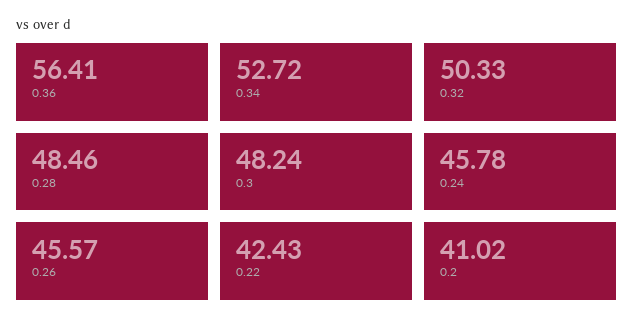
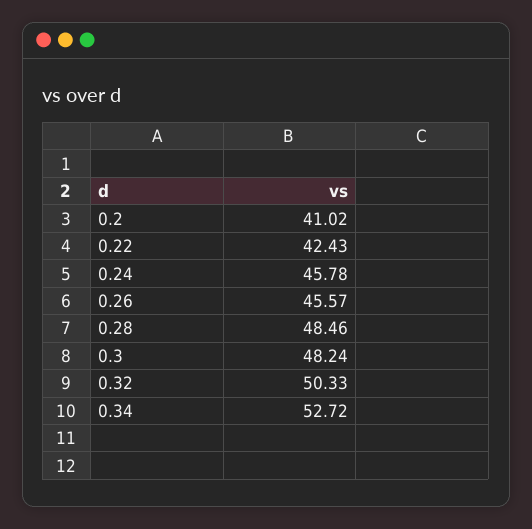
  {
-   "0.36": 56.41,
    "0.34": 52.72,
    "0.32": 50.33,
    "0.28": 48.46,
    "0.3": 48.24,
    "0.24": 45.78,
    "0.26": 45.57,
    "0.22": 42.43,
    "0.2": 41.02
  }

